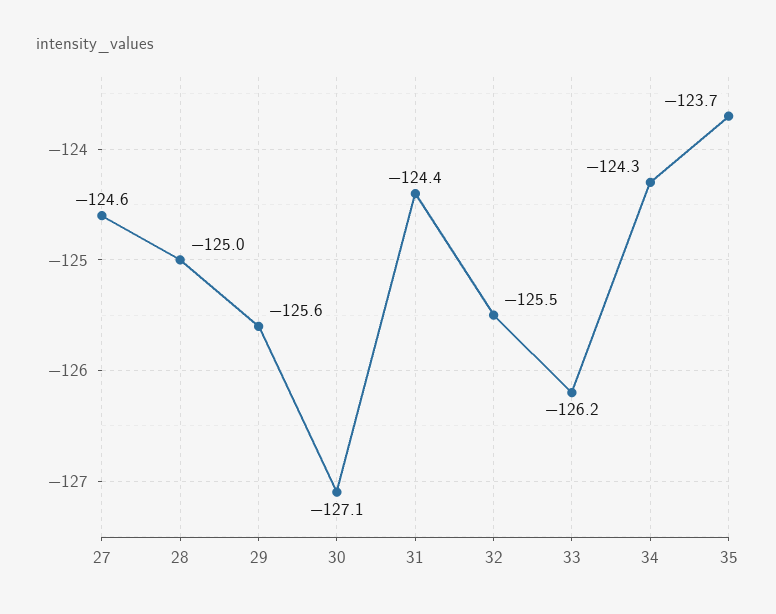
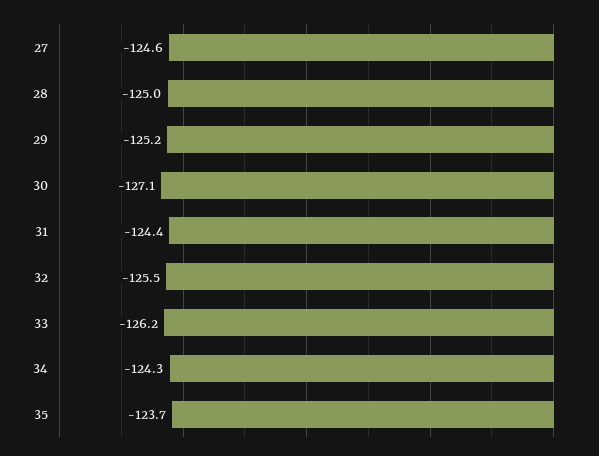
  {
    "27": -124.6,
    "28": -125,
-   "29": -125.6,
+   "29": -125.2,
    "30": -127.1,
    "31": -124.4,
    "32": -125.5,
    "33": -126.2,
    "34": -124.3,
    "35": -123.7
  }

